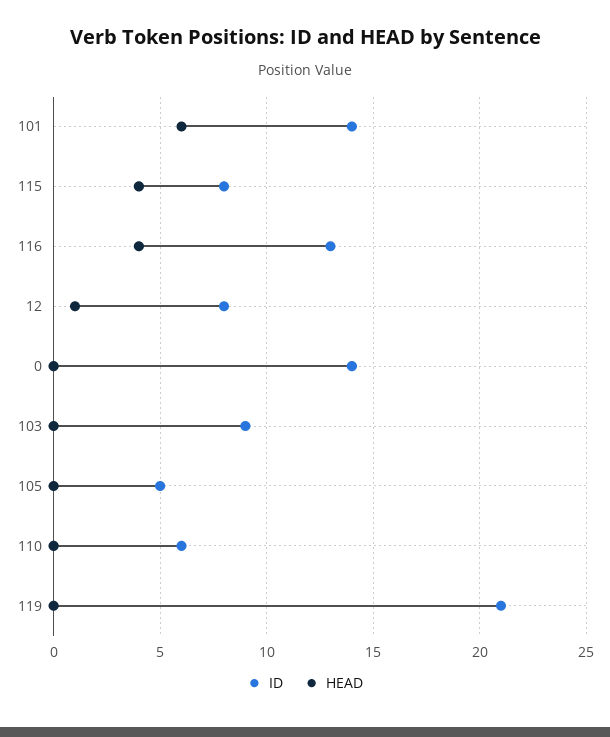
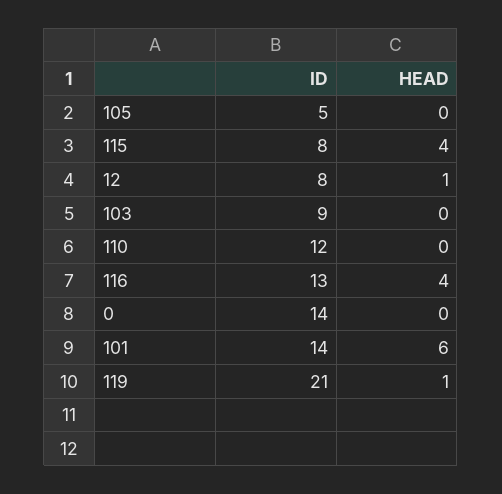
  {
    "ID": {
      "101": 14,
      "115": 8,
      "116": 13,
      "12": 8,
      "0": 14,
      "103": 9,
      "105": 5,
-     "110": 6,
+     "110": 12,
      "119": 21
    },
    "HEAD": {
      "101": 6,
      "115": 4,
      "116": 4,
      "12": 1,
      "0": 0,
      "103": 0,
      "105": 0,
      "110": 0,
-     "119": 0
+     "119": 1
    }
  }

